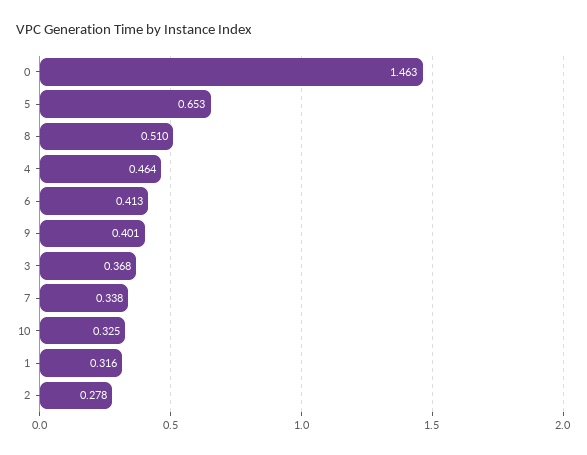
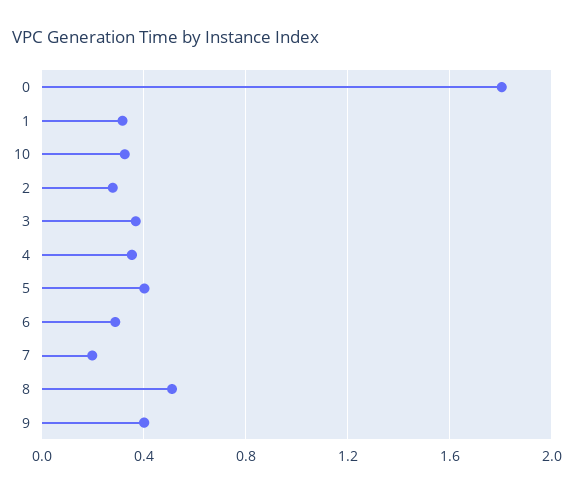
  {
-   "0": 1.463,
+   "0": 1.8,
-   "5": 0.653,
+   "5": 0.4,
    "8": 0.51,
-   "4": 0.464,
+   "4": 0.35,
-   "6": 0.413,
+   "6": 0.3,
    "9": 0.401,
    "3": 0.368,
-   "7": 0.338,
+   "7": 0.2,
    "10": 0.325,
    "1": 0.316,
    "2": 0.278
  }

